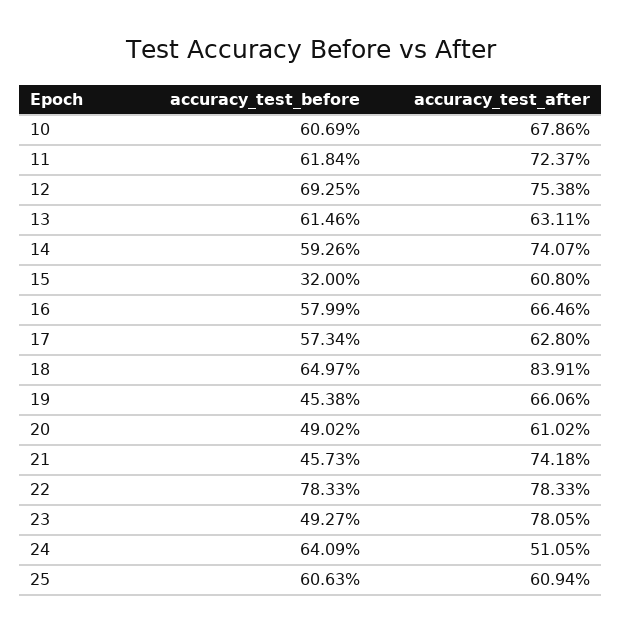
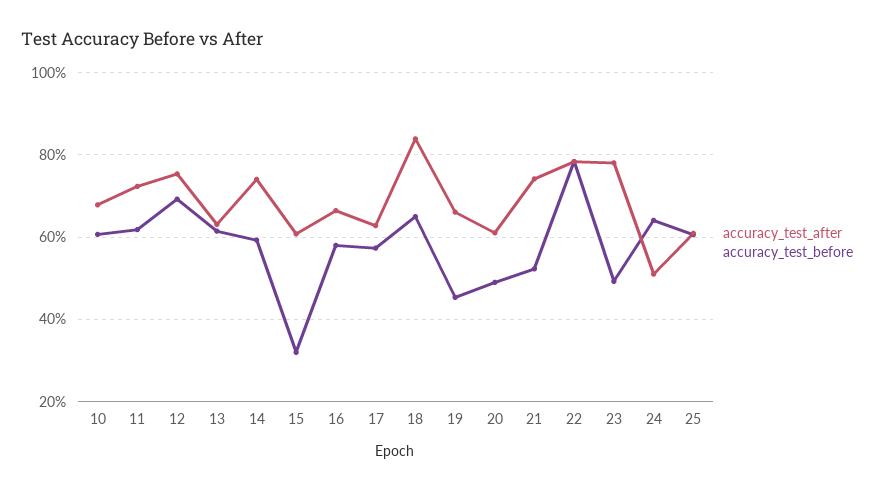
  {
    "accuracy_test_before": {
      "10": 60.69,
      "11": 61.84,
      "12": 69.25,
      "13": 61.46,
      "14": 59.26,
      "15": 32,
      "16": 57.99,
      "17": 57.34,
      "18": 64.97,
      "19": 45.38,
      "20": 49.02,
-     "21": 45.73,
+     "21": 52,
      "22": 78.33,
      "23": 49.27,
      "24": 64.09,
      "25": 60.63
    },
    "accuracy_test_after": {
      "10": 67.86,
      "11": 72.37,
      "12": 75.38,
      "13": 63.11,
      "14": 74.07,
      "15": 60.8,
      "16": 66.46,
      "17": 62.8,
      "18": 83.91,
      "19": 66.06,
      "20": 61.02,
      "21": 74.18,
      "22": 78.33,
      "23": 78.05,
      "24": 51.05,
      "25": 60.94
    }
  }

